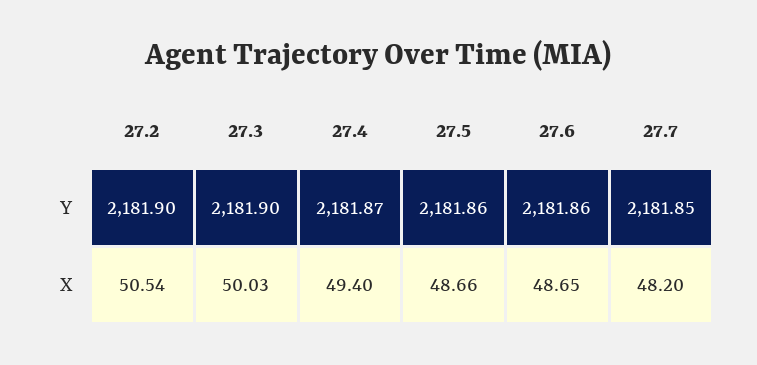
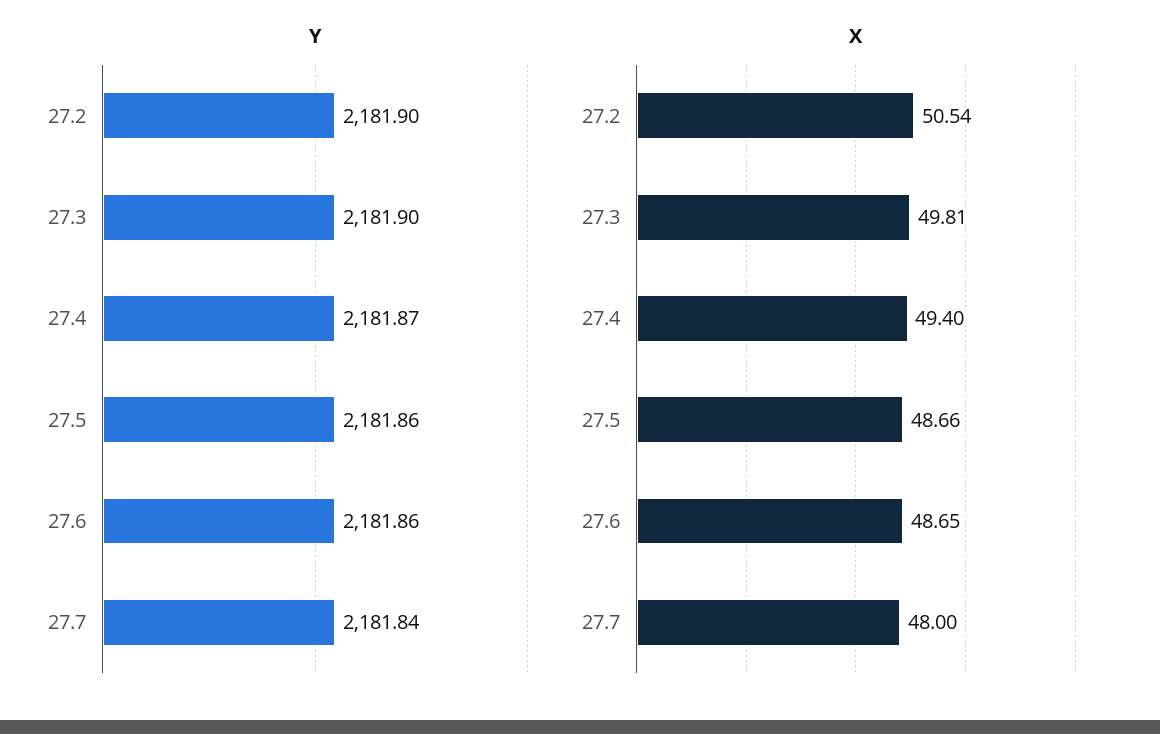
  {
    "Y": {
      "27.2": 2181.9,
      "27.3": 2181.9,
      "27.4": 2181.87,
      "27.5": 2181.86,
      "27.6": 2181.86,
-     "27.7": 2181.85
+     "27.7": 2181.84
    },
    "X": {
      "27.2": 50.54,
-     "27.3": 50.03,
+     "27.3": 49.81,
      "27.4": 49.4,
      "27.5": 48.66,
      "27.6": 48.65,
-     "27.7": 48.2
+     "27.7": 48
    }
  }

